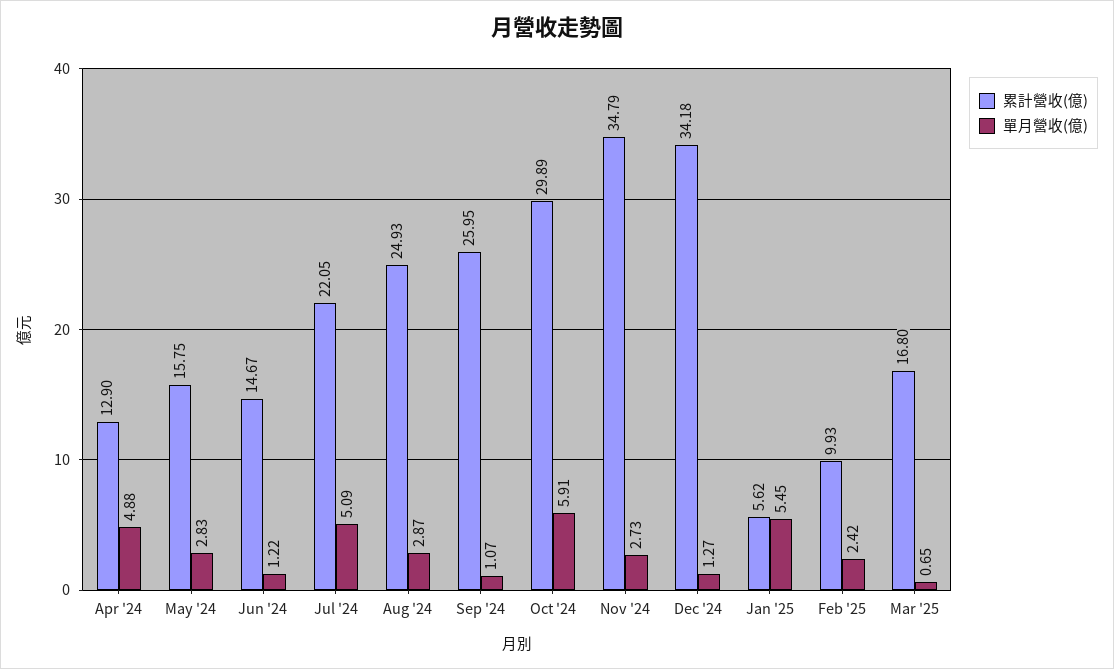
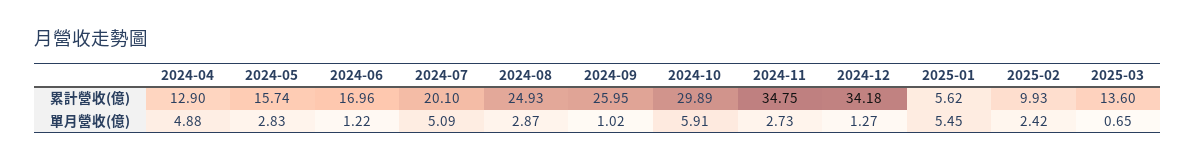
  {
    "累計營收(億)": {
      "Apr '24": 12.9,
-     "May '24": 15.75,
+     "May '24": 15.74,
-     "Jun '24": 14.67,
+     "Jun '24": 16.96,
-     "Jul '24": 22.05,
+     "Jul '24": 20.1,
      "Aug '24": 24.93,
      "Sep '24": 25.95,
      "Oct '24": 29.89,
-     "Nov '24": 34.79,
+     "Nov '24": 34.75,
      "Dec '24": 34.18,
      "Jan '25": 5.62,
      "Feb '25": 9.93,
-     "Mar '25": 16.8
+     "Mar '25": 13.6
    },
    "單月營收(億)": {
      "Apr '24": 4.88,
      "May '24": 2.83,
      "Jun '24": 1.22,
      "Jul '24": 5.09,
      "Aug '24": 2.87,
-     "Sep '24": 1.07,
+     "Sep '24": 1.02,
      "Oct '24": 5.91,
      "Nov '24": 2.73,
      "Dec '24": 1.27,
      "Jan '25": 5.45,
      "Feb '25": 2.42,
      "Mar '25": 0.65
    }
  }

